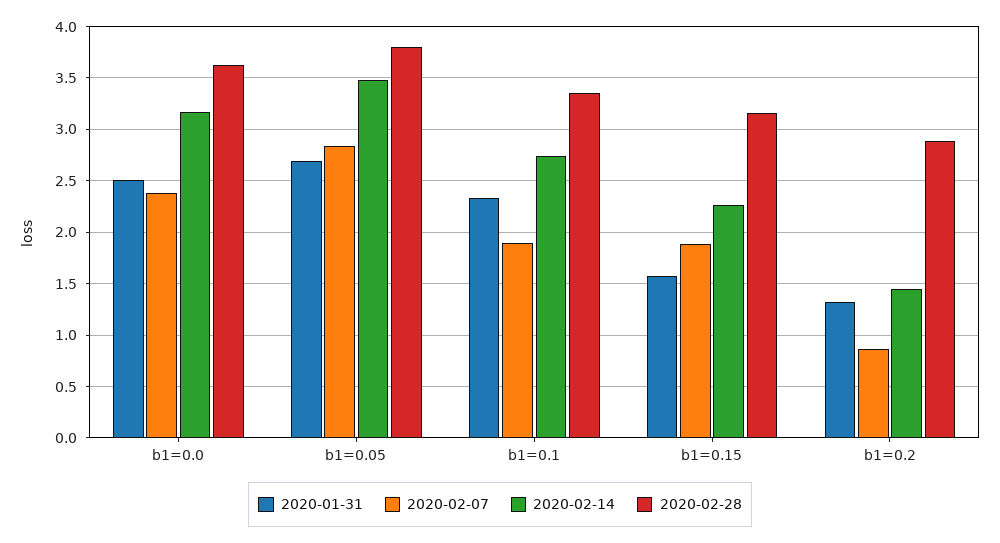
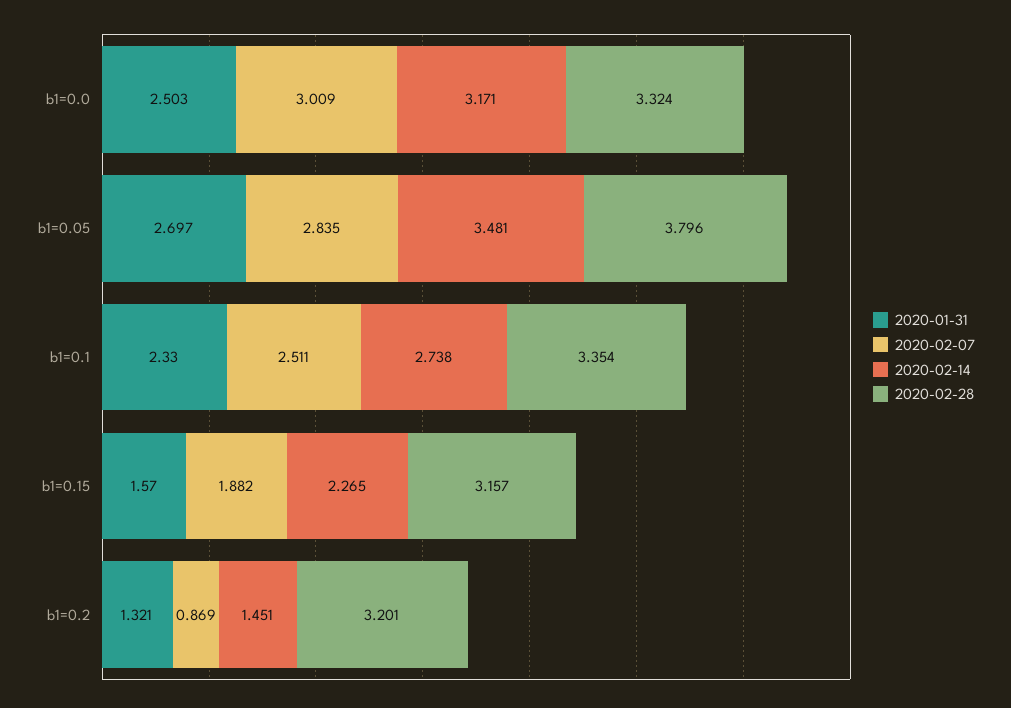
  {
    "2020-01-31": {
      "b1=0.0": 2.503,
      "b1=0.05": 2.697,
      "b1=0.1": 2.33,
      "b1=0.15": 1.57,
      "b1=0.2": 1.321
    },
    "2020-02-07": {
-     "b1=0.0": 2.4,
+     "b1=0.0": 3.009,
      "b1=0.05": 2.835,
-     "b1=0.1": 1.9,
+     "b1=0.1": 2.511,
      "b1=0.15": 1.882,
      "b1=0.2": 0.869
    },
    "2020-02-14": {
      "b1=0.0": 3.171,
      "b1=0.05": 3.481,
      "b1=0.1": 2.738,
      "b1=0.15": 2.265,
      "b1=0.2": 1.451
    },
    "2020-02-28": {
-     "b1=0.0": 3.6,
+     "b1=0.0": 3.324,
      "b1=0.05": 3.796,
      "b1=0.1": 3.354,
      "b1=0.15": 3.157,
-     "b1=0.2": 2.9
+     "b1=0.2": 3.201
    }
  }

